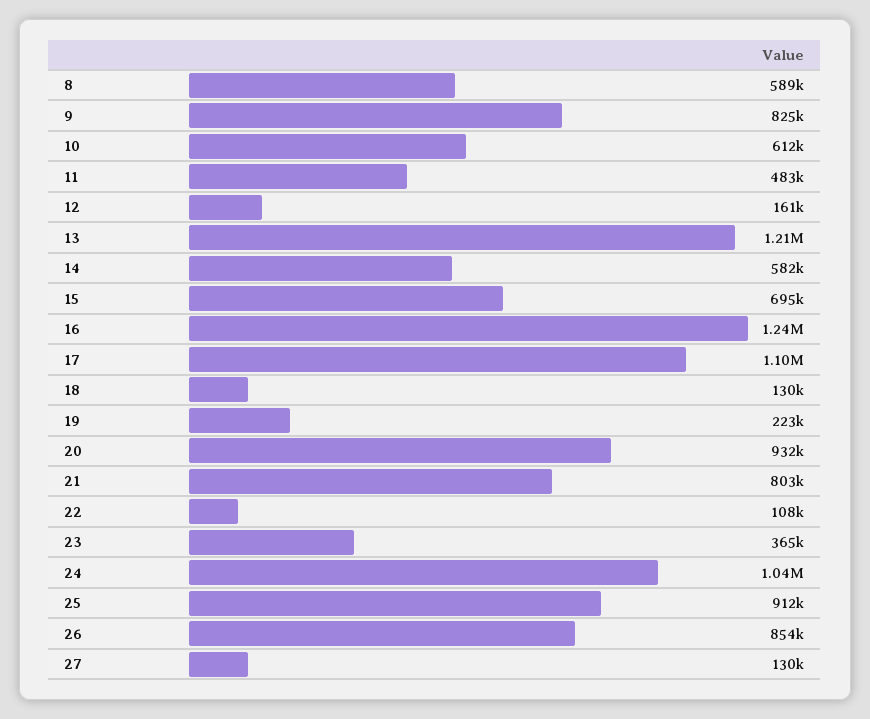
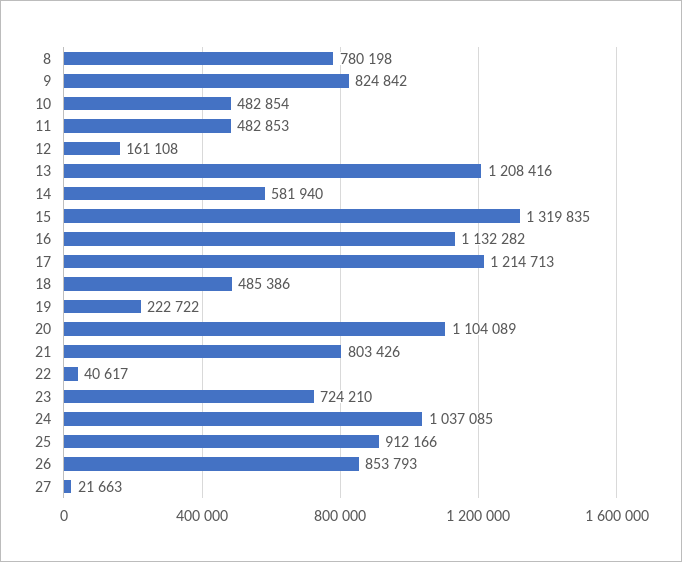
  {
-   "8": 589000,
+   "8": 780198,
    "9": 824842,
-   "10": 612000,
+   "10": 482854,
    "11": 482853,
    "12": 161108,
    "13": 1208416,
    "14": 581940,
-   "15": 695000,
+   "15": 1319835,
-   "16": 1240000,
+   "16": 1132282,
-   "17": 1100000,
+   "17": 1214713,
-   "18": 130000,
+   "18": 485386,
    "19": 222722,
-   "20": 932000,
+   "20": 1104089,
    "21": 803426,
-   "22": 108000,
+   "22": 40617,
-   "23": 365000,
+   "23": 724210,
    "24": 1037085,
    "25": 912166,
    "26": 853793,
-   "27": 130000
+   "27": 21663
  }

